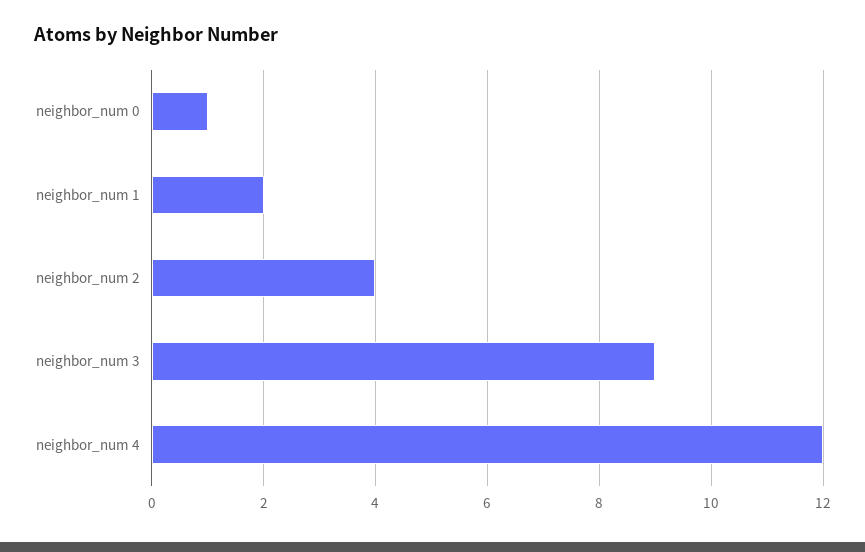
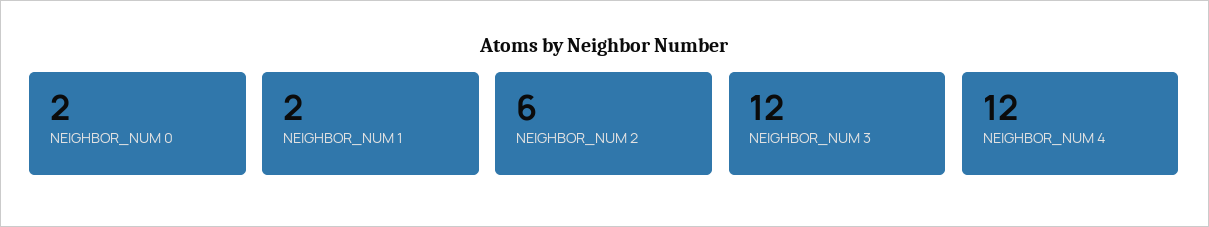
  {
-   "neighbor_num 0": 1,
+   "neighbor_num 0": 2,
    "neighbor_num 1": 2,
-   "neighbor_num 2": 4,
+   "neighbor_num 2": 6,
-   "neighbor_num 3": 9,
+   "neighbor_num 3": 12,
    "neighbor_num 4": 12
  }

